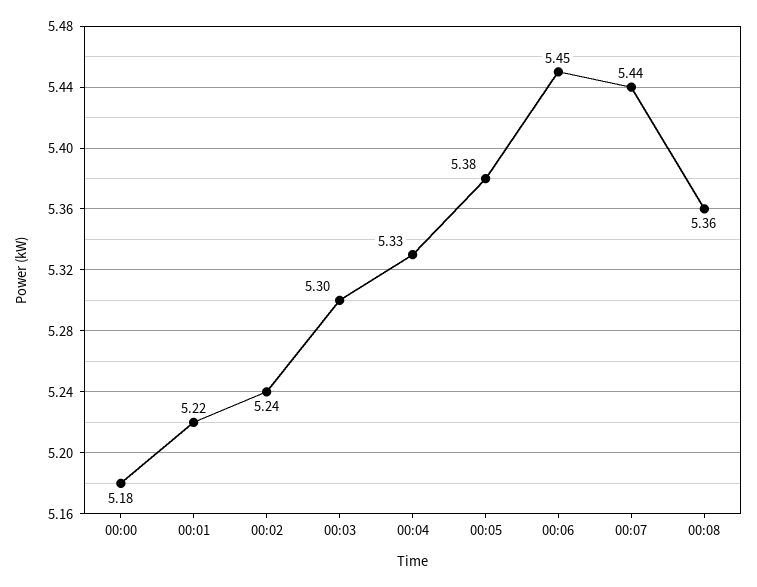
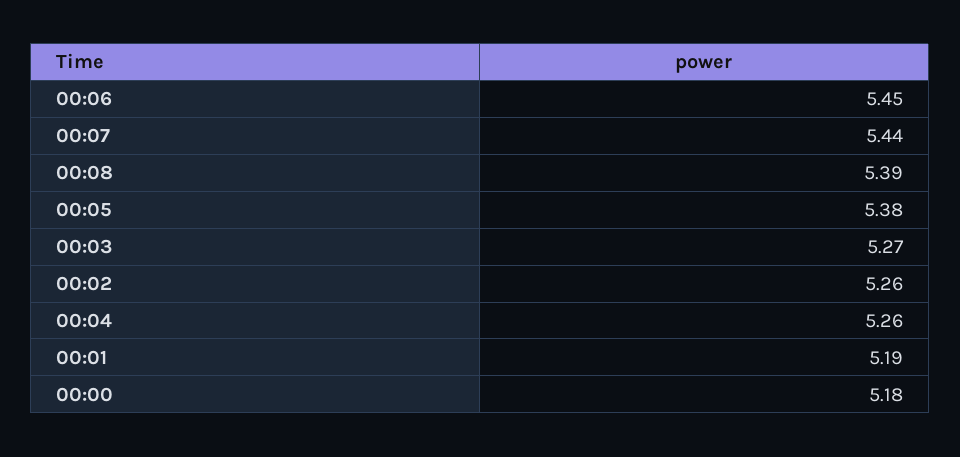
  {
    "00:00": 5.18,
-   "00:01": 5.22,
+   "00:01": 5.19,
-   "00:02": 5.24,
+   "00:02": 5.26,
-   "00:03": 5.3,
+   "00:03": 5.27,
-   "00:04": 5.33,
+   "00:04": 5.26,
    "00:05": 5.38,
    "00:06": 5.45,
    "00:07": 5.44,
-   "00:08": 5.36
+   "00:08": 5.39
  }

